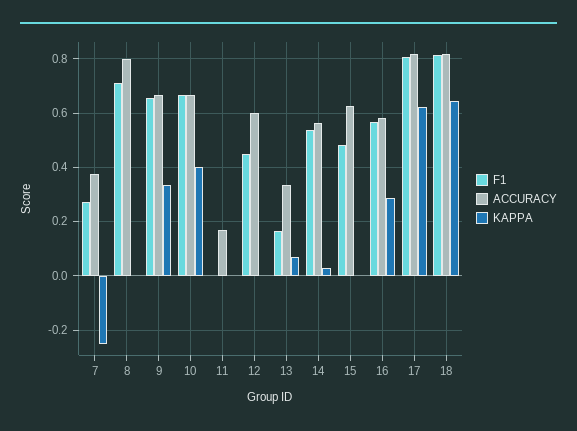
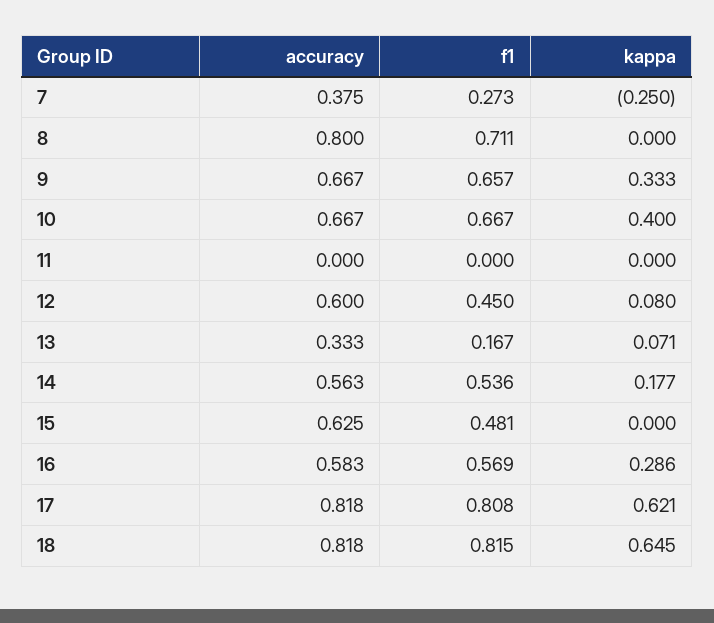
  {
    "F1": {
      "7": 0.273,
      "8": 0.711,
      "9": 0.657,
      "10": 0.667,
      "11": 0,
      "12": 0.45,
      "13": 0.167,
      "14": 0.536,
      "15": 0.481,
      "16": 0.569,
      "17": 0.808,
      "18": 0.815
    },
    "ACCURACY": {
      "7": 0.375,
      "8": 0.8,
      "9": 0.667,
      "10": 0.667,
-     "11": 0.175,
+     "11": 0,
      "12": 0.6,
      "13": 0.333,
      "14": 0.563,
      "15": 0.625,
      "16": 0.583,
      "17": 0.818,
      "18": 0.818
    },
    "KAPPA": {
      "7": -0.25,
      "8": 0,
      "9": 0.333,
      "10": 0.4,
      "11": 0,
-     "12": 0,
+     "12": 0.08,
      "13": 0.071,
-     "14": 0.025,
+     "14": 0.177,
      "15": 0,
      "16": 0.286,
      "17": 0.621,
      "18": 0.645
    }
  }

